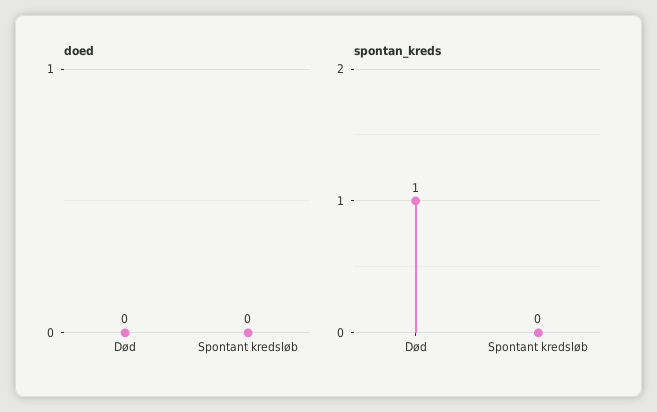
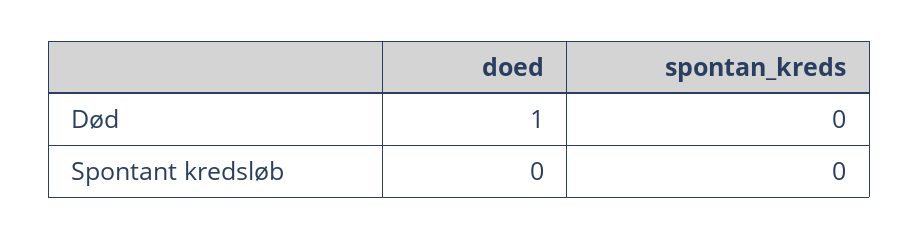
  {
    "doed": {
-     "Død": 0,
+     "Død": 1,
      "Spontant kredsløb": 0
    },
    "spontan_kreds": {
-     "Død": 1,
+     "Død": 0,
      "Spontant kredsløb": 0
    }
  }

